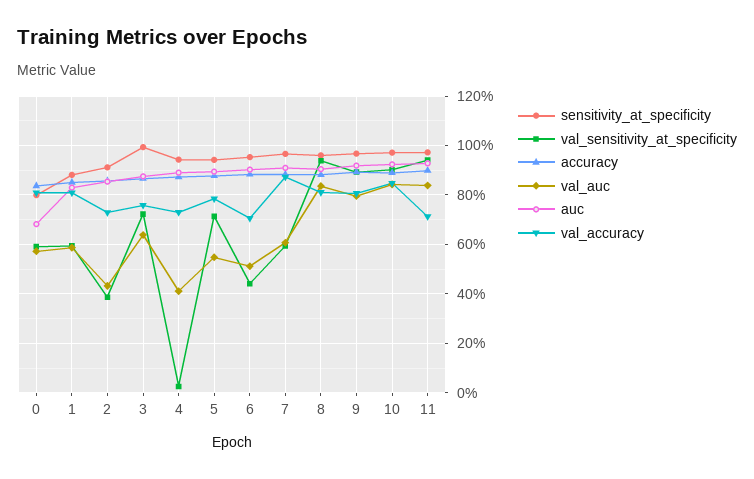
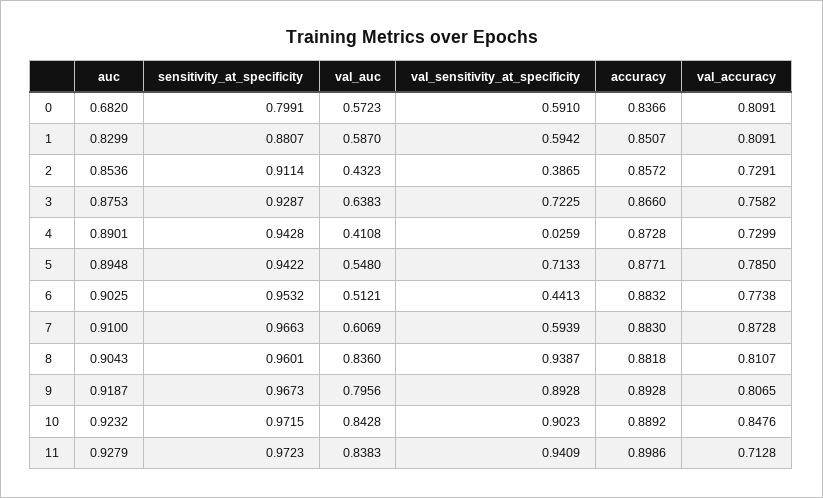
  {
    "sensitivity_at_specificity": {
      "0": 0.7991,
      "1": 0.8807,
      "2": 0.9114,
-     "3": 1,
+     "3": 0.9287,
      "4": 0.9428,
      "5": 0.9422,
      "6": 0.9532,
      "7": 0.9663,
      "8": 0.9601,
      "9": 0.9673,
      "10": 0.9715,
      "11": 0.9723
    },
    "val_sensitivity_at_specificity": {
      "0": 0.591,
      "1": 0.5942,
      "2": 0.3865,
      "3": 0.7225,
      "4": 0.0259,
      "5": 0.7133,
      "6": 0.4413,
      "7": 0.5939,
      "8": 0.9387,
      "9": 0.8928,
      "10": 0.9023,
      "11": 0.9409
    },
    "accuracy": {
      "0": 0.8366,
      "1": 0.8507,
      "2": 0.8572,
      "3": 0.866,
      "4": 0.8728,
      "5": 0.8771,
      "6": 0.8832,
      "7": 0.883,
      "8": 0.8818,
      "9": 0.8928,
      "10": 0.8892,
      "11": 0.8986
    },
    "val_auc": {
      "0": 0.5723,
      "1": 0.587,
      "2": 0.4323,
      "3": 0.6383,
      "4": 0.4108,
      "5": 0.548,
      "6": 0.5121,
      "7": 0.6069,
      "8": 0.836,
      "9": 0.7956,
      "10": 0.8428,
      "11": 0.8383
    },
    "auc": {
      "0": 0.682,
      "1": 0.8299,
      "2": 0.8536,
      "3": 0.8753,
      "4": 0.8901,
      "5": 0.8948,
      "6": 0.9025,
      "7": 0.91,
      "8": 0.9043,
      "9": 0.9187,
      "10": 0.9232,
      "11": 0.9279
    },
    "val_accuracy": {
      "0": 0.8091,
      "1": 0.8091,
      "2": 0.7291,
      "3": 0.7582,
      "4": 0.7299,
      "5": 0.785,
-     "6": 0.7,
+     "6": 0.7738,
      "7": 0.8728,
      "8": 0.8107,
      "9": 0.8065,
      "10": 0.8476,
      "11": 0.7128
    }
  }

